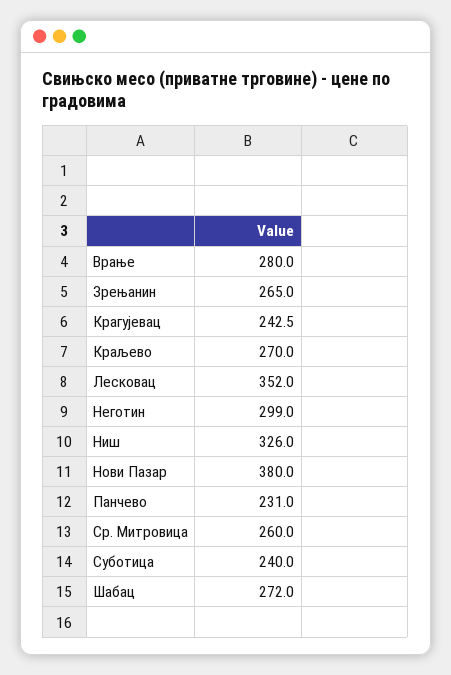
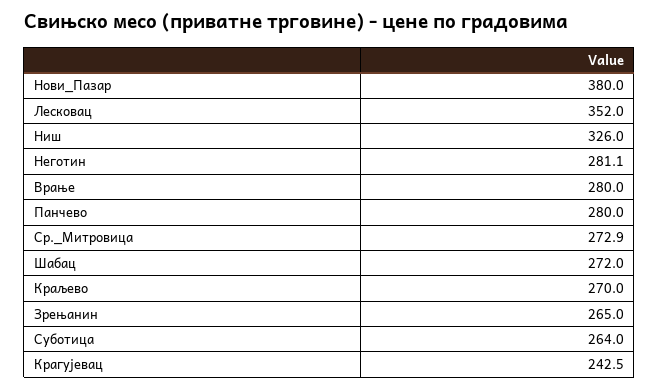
  {
    "Врање": 280,
    "Зрењанин": 265,
    "Крагујевац": 242.5,
    "Краљево": 270,
    "Лесковац": 352,
-   "Неготин": 299,
+   "Неготин": 281.1,
    "Ниш": 326,
    "Нови Пазар": 380,
-   "Панчево": 231,
+   "Панчево": 280,
-   "Ср. Митровица": 260,
+   "Ср. Митровица": 272.9,
-   "Суботица": 240,
+   "Суботица": 264,
    "Шабац": 272
  }

